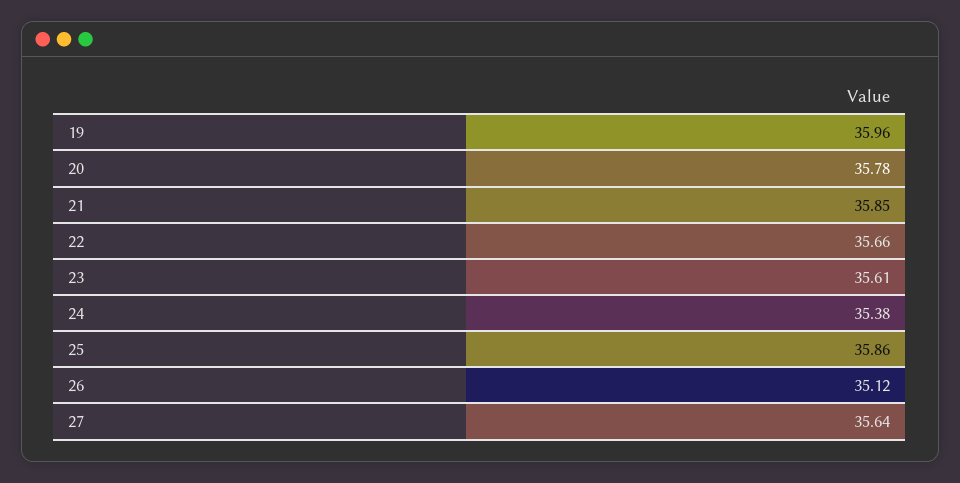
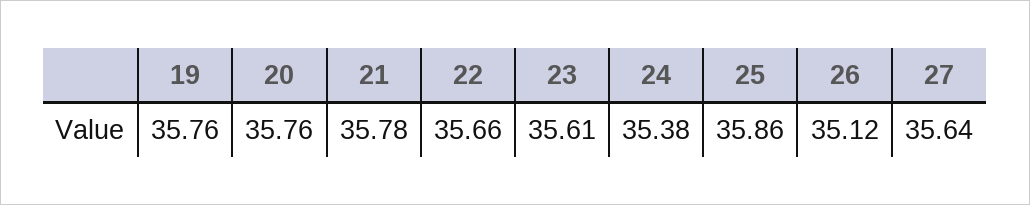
  {
-   "19": 35.96,
+   "19": 35.76,
-   "20": 35.78,
+   "20": 35.76,
-   "21": 35.85,
+   "21": 35.78,
    "22": 35.66,
    "23": 35.61,
    "24": 35.38,
    "25": 35.86,
    "26": 35.12,
    "27": 35.64
  }

